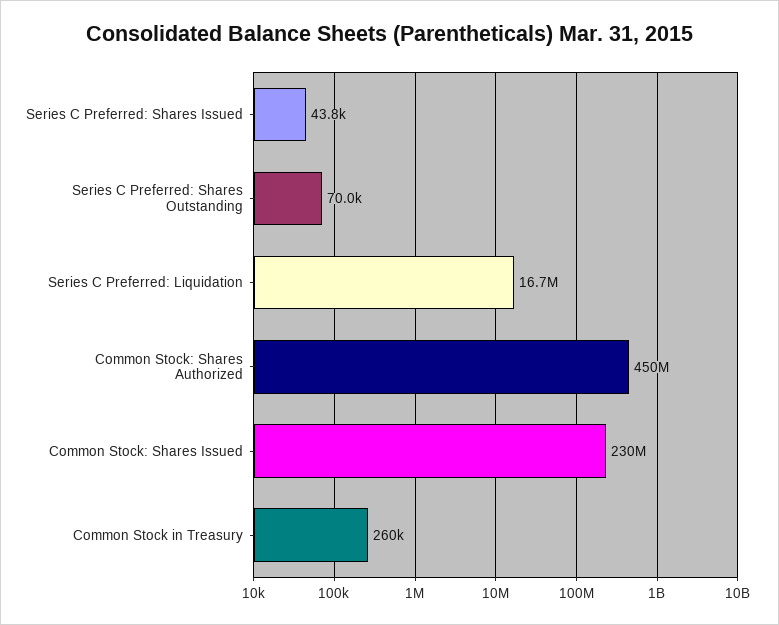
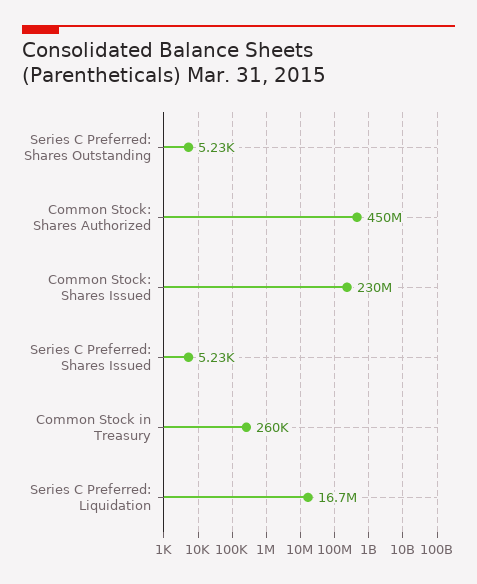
  {
-   "Series C Preferred: Shares Issued": 43800,
+   "Series C Preferred: Shares Issued": 5230,
-   "Series C Preferred: Shares Outstanding": 70000,
+   "Series C Preferred: Shares Outstanding": 5230,
    "Series C Preferred: Liquidation": 16700000,
    "Common Stock: Shares Authorized": 450000000,
    "Common Stock: Shares Issued": 230000000,
    "Common Stock in Treasury": 260000
  }

